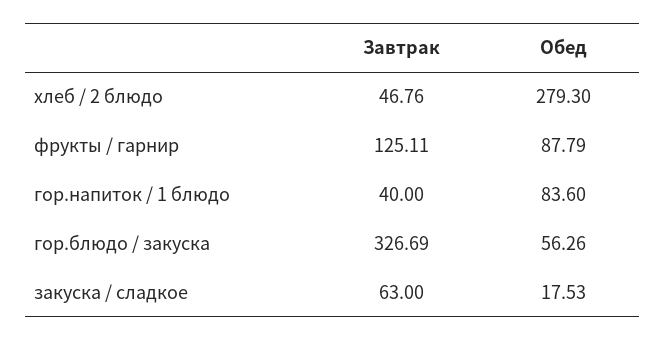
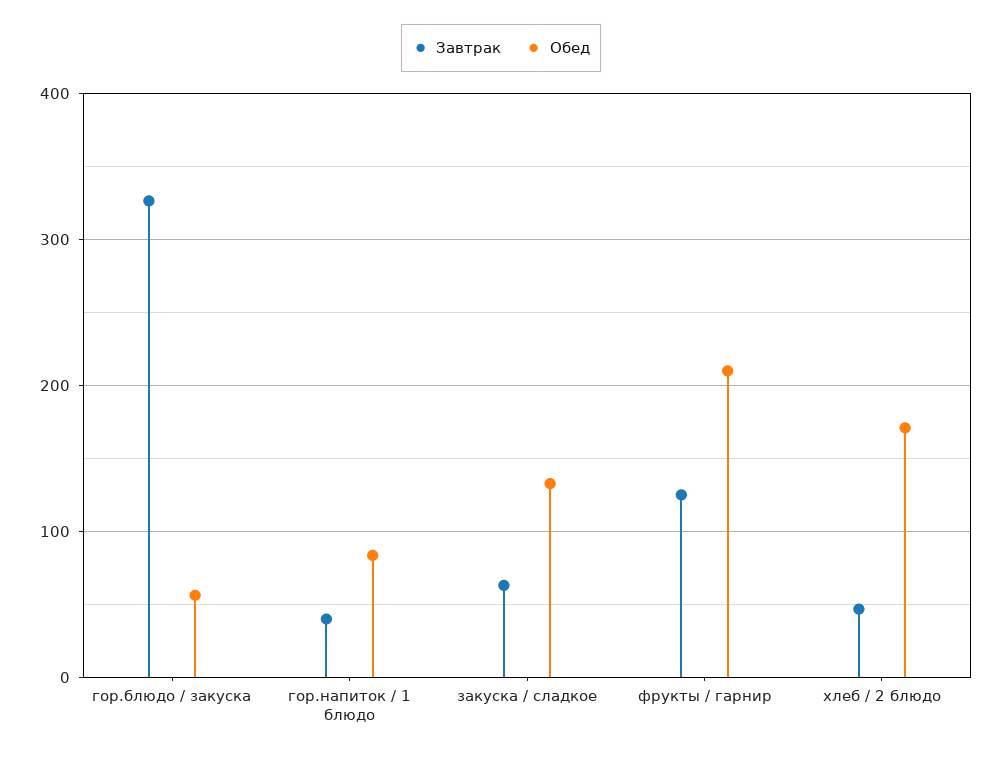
  {
    "Завтрак": {
      "хлеб / 2 блюдо": 46.76,
      "фрукты / гарнир": 125.11,
      "гор.напиток / 1 блюдо": 40,
      "гор.блюдо / закуска": 326.69,
      "закуска / сладкое": 63
    },
    "Обед": {
-     "хлеб / 2 блюдо": 279.3,
+     "хлеб / 2 блюдо": 170,
-     "фрукты / гарнир": 87.79,
+     "фрукты / гарнир": 210,
      "гор.напиток / 1 блюдо": 83.6,
      "гор.блюдо / закуска": 56.26,
-     "закуска / сладкое": 17.53
+     "закуска / сладкое": 130
    }
  }

